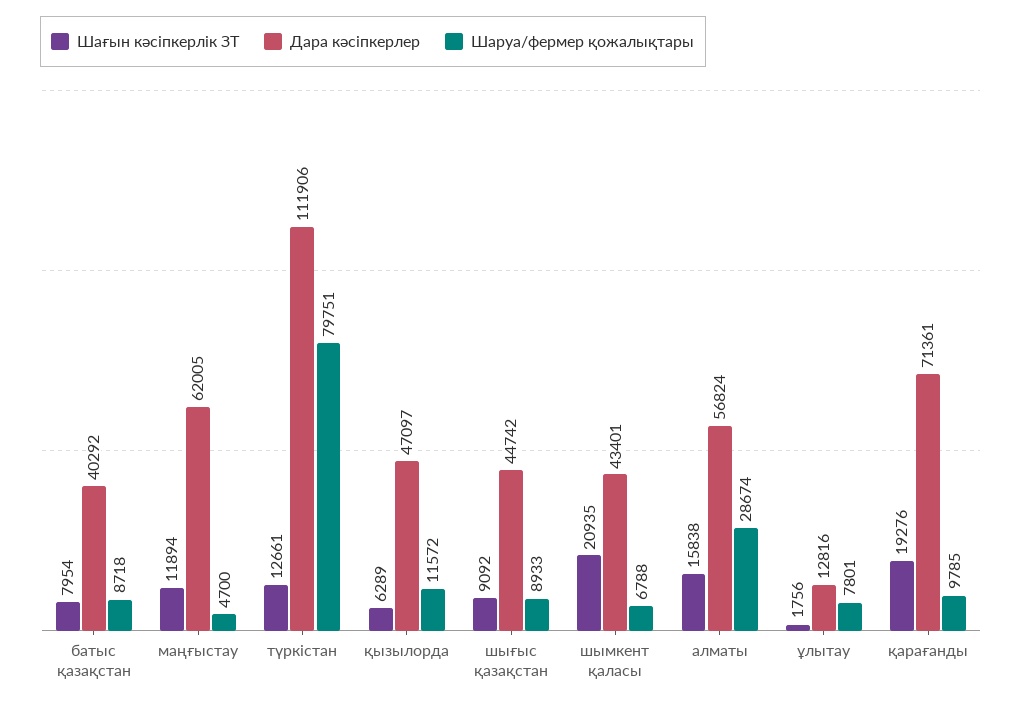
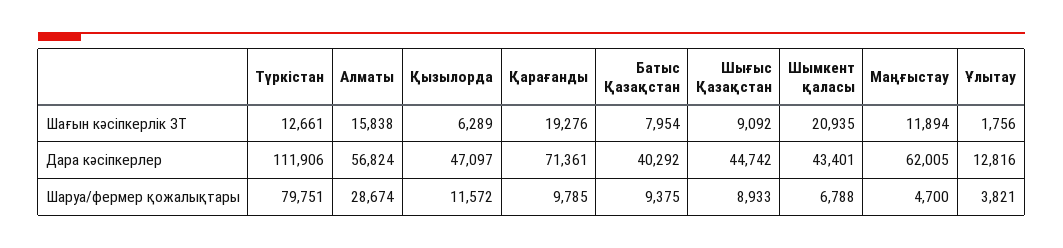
  {
    "Шағын кәсіпкерлік ЗТ": {
      "батыс қазақстан": 7954,
      "маңғыстау": 11894,
      "түркістан": 12661,
      "қызылорда": 6289,
      "шығыс қазақстан": 9092,
      "шымкент қаласы": 20935,
      "алматы": 15838,
      "ұлытау": 1756,
      "қарағанды": 19276
    },
    "Дара кәсіпкерлер": {
      "батыс қазақстан": 40292,
      "маңғыстау": 62005,
      "түркістан": 111906,
      "қызылорда": 47097,
      "шығыс қазақстан": 44742,
      "шымкент қаласы": 43401,
      "алматы": 56824,
      "ұлытау": 12816,
      "қарағанды": 71361
    },
    "Шаруа/фермер қожалықтары": {
-     "батыс қазақстан": 8718,
+     "батыс қазақстан": 9375,
      "маңғыстау": 4700,
      "түркістан": 79751,
      "қызылорда": 11572,
      "шығыс қазақстан": 8933,
      "шымкент қаласы": 6788,
      "алматы": 28674,
-     "ұлытау": 7801,
+     "ұлытау": 3821,
      "қарағанды": 9785
    }
  }

